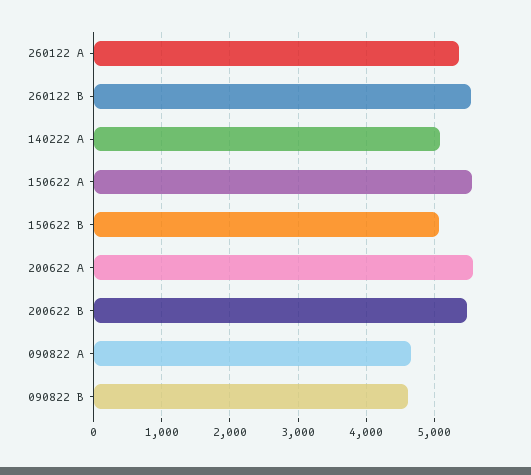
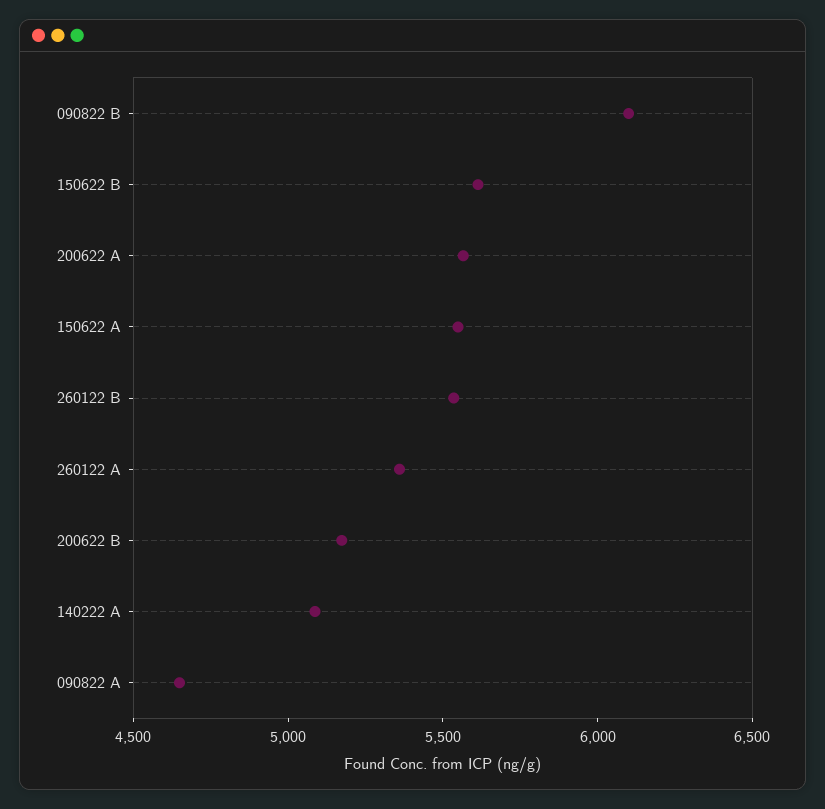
  {
    "260122 A": 5400,
    "260122 B": 5500,
    "140222 A": 5100,
    "150622 A": 5500,
-   "150622 B": 5100,
+   "150622 B": 5600,
    "200622 A": 5600,
-   "200622 B": 5500,
+   "200622 B": 5200,
    "090822 A": 4600,
-   "090822 B": 4600
+   "090822 B": 6100
  }

